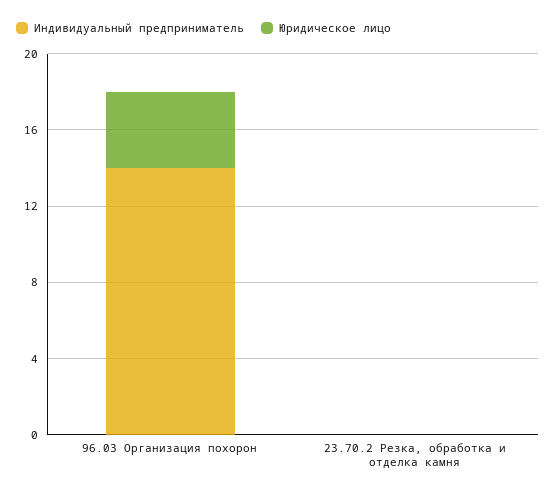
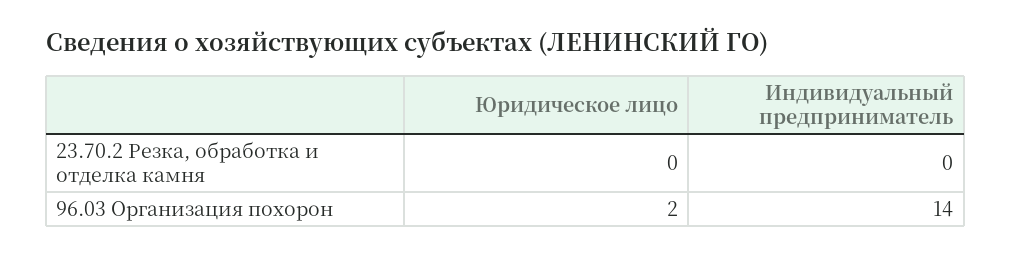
  {
    "Индивидуальный предприниматель": {
      "96.03 Организация похорон": 14,
      "23.70.2 Резка, обработка и отделка камня": 0
    },
    "Юридическое лицо": {
-     "96.03 Организация похорон": 4,
+     "96.03 Организация похорон": 2,
      "23.70.2 Резка, обработка и отделка камня": 0
    }
  }

